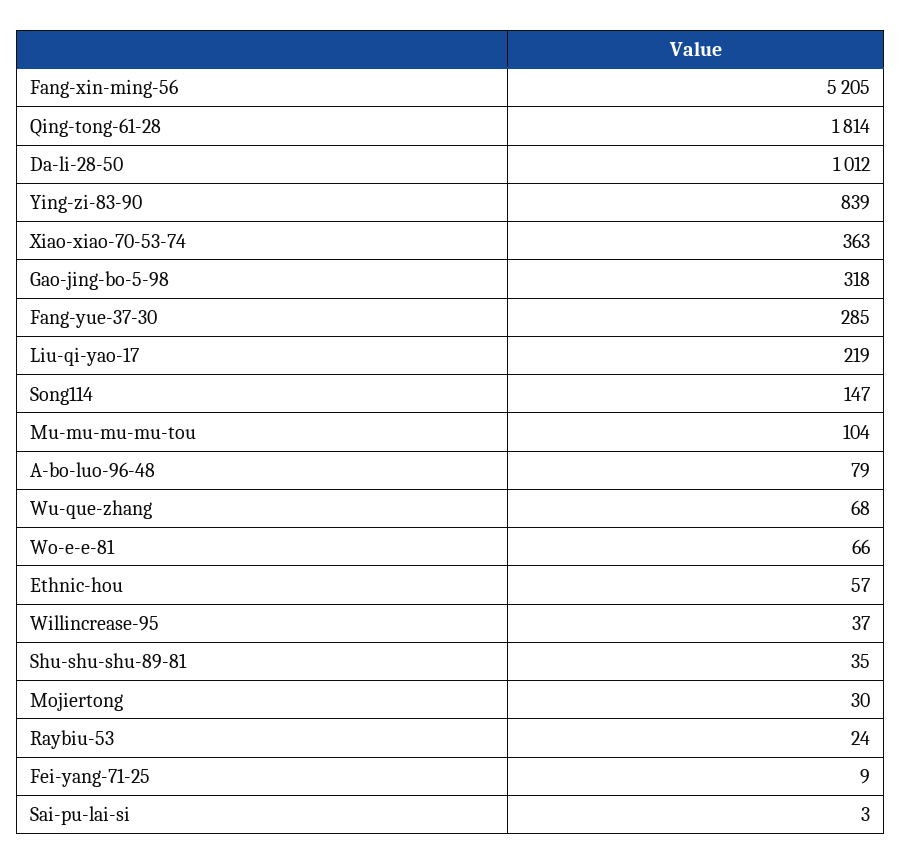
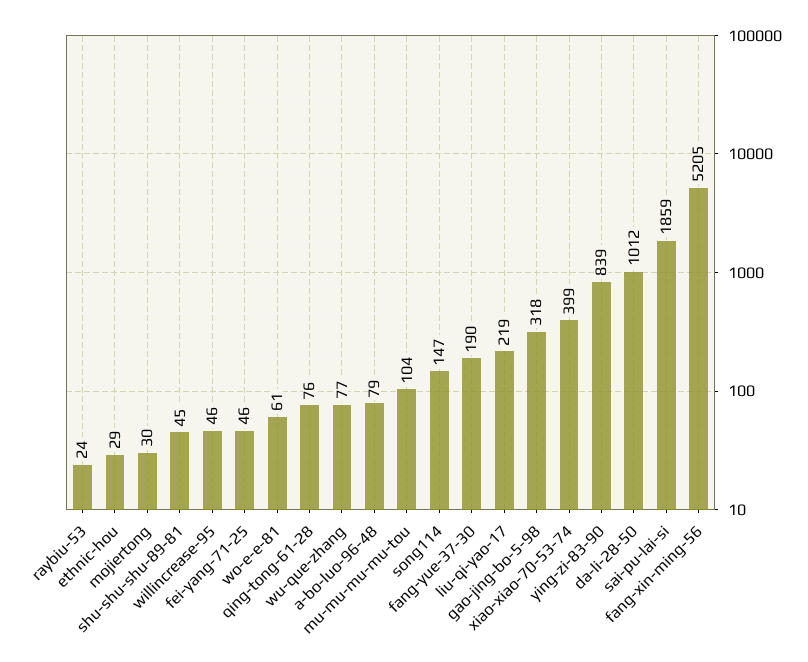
  {
    "Fang-xin-ming-56": 5205,
-   "Qing-tong-61-28": 1814,
+   "Qing-tong-61-28": 76,
    "Da-li-28-50": 1012,
    "Ying-zi-83-90": 839,
-   "Xiao-xiao-70-53-74": 363,
+   "Xiao-xiao-70-53-74": 399,
    "Gao-jing-bo-5-98": 318,
-   "Fang-yue-37-30": 285,
+   "Fang-yue-37-30": 190,
    "Liu-qi-yao-17": 219,
    "Song114": 147,
    "Mu-mu-mu-mu-tou": 104,
    "A-bo-luo-96-48": 79,
-   "Wu-que-zhang": 68,
+   "Wu-que-zhang": 77,
-   "Wo-e-e-81": 66,
+   "Wo-e-e-81": 61,
-   "Ethnic-hou": 57,
+   "Ethnic-hou": 29,
-   "Willincrease-95": 37,
+   "Willincrease-95": 46,
-   "Shu-shu-shu-89-81": 35,
+   "Shu-shu-shu-89-81": 45,
    "Mojiertong": 30,
    "Raybiu-53": 24,
-   "Fei-yang-71-25": 9,
+   "Fei-yang-71-25": 46,
-   "Sai-pu-lai-si": 3
+   "Sai-pu-lai-si": 1859
  }

